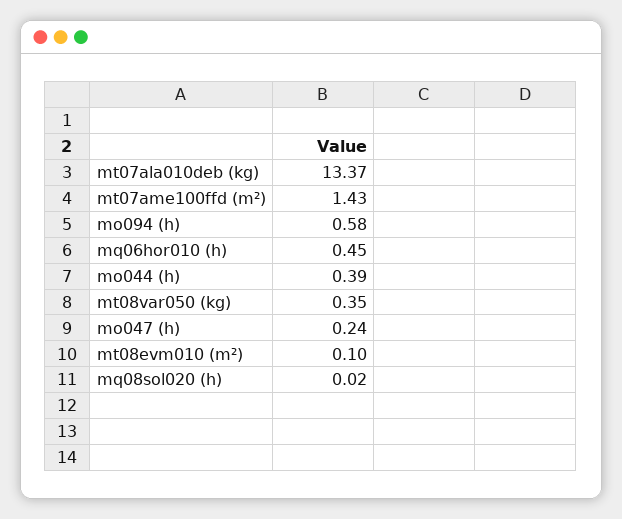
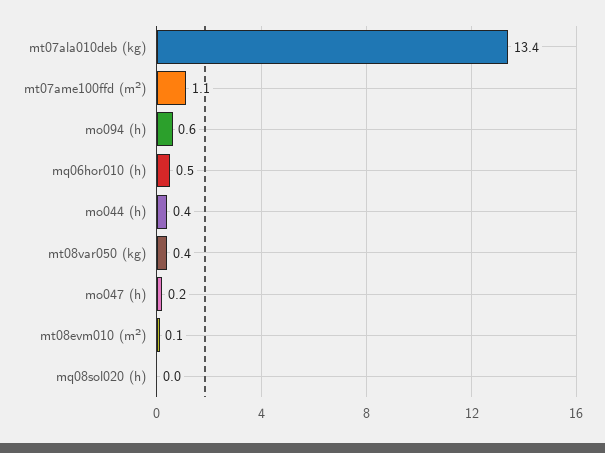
  {
    "mt07ala010deb (kg)": 13.37,
-   "mt07ame100ffd (m²)": 1.43,
+   "mt07ame100ffd (m²)": 1.1,
    "mo094 (h)": 0.58,
    "mq06hor010 (h)": 0.45,
    "mo044 (h)": 0.39,
    "mt08var050 (kg)": 0.35,
    "mo047 (h)": 0.24,
    "mt08evm010 (m²)": 0.1,
    "mq08sol020 (h)": 0.02
  }

